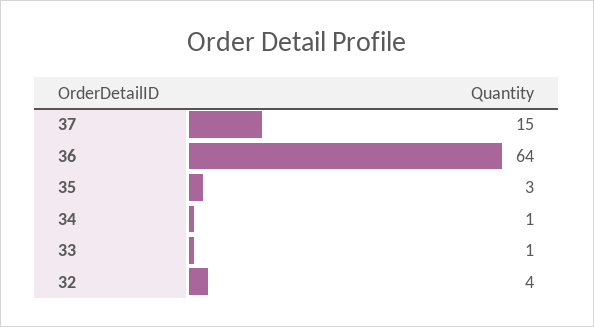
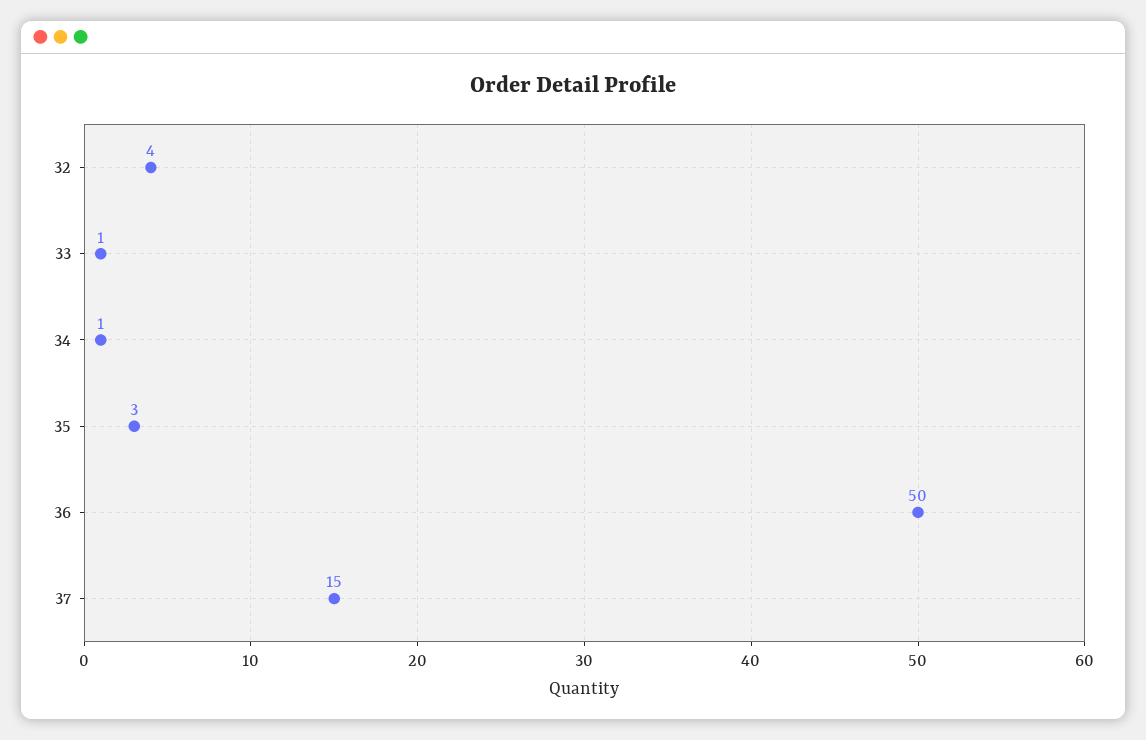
  {
    "37": 15,
-   "36": 64,
+   "36": 50,
    "35": 3,
    "34": 1,
    "33": 1,
    "32": 4
  }

